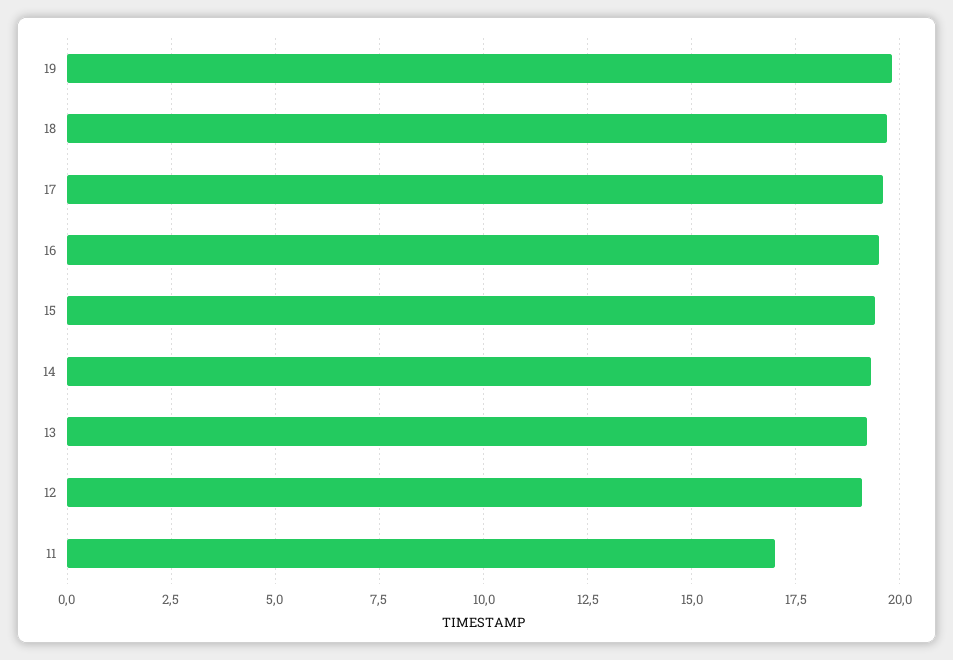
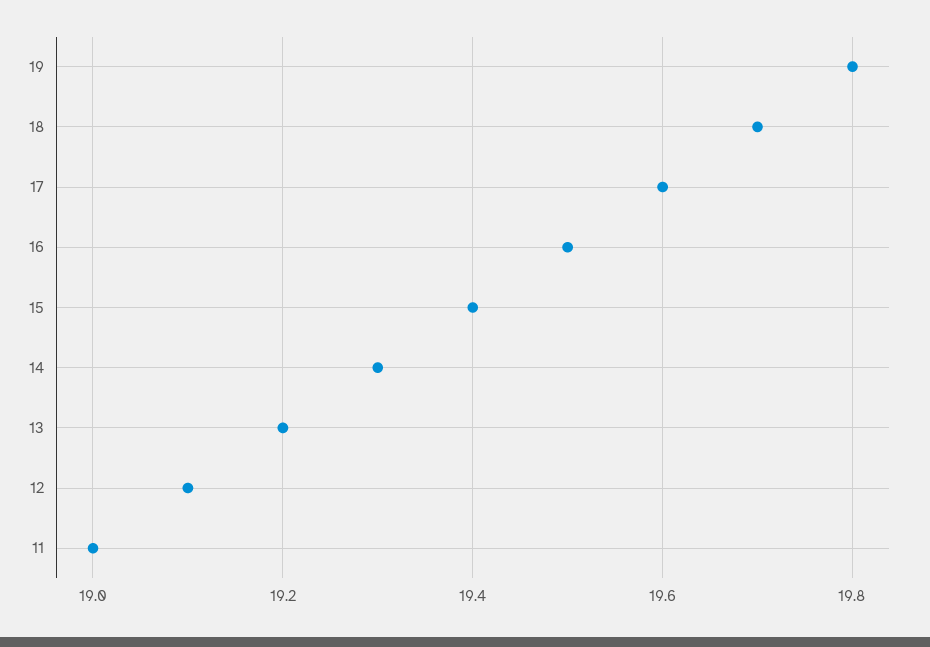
  {
    "19": 19.8,
    "18": 19.7,
    "17": 19.6,
    "16": 19.5,
    "15": 19.4,
    "14": 19.3,
    "13": 19.2,
    "12": 19.1,
-   "11": 17
+   "11": 19
  }

